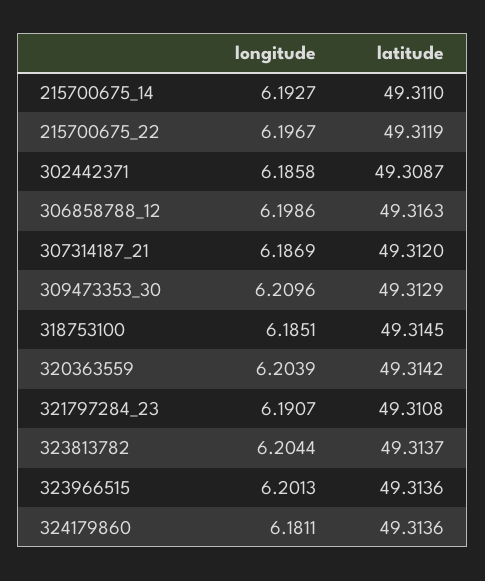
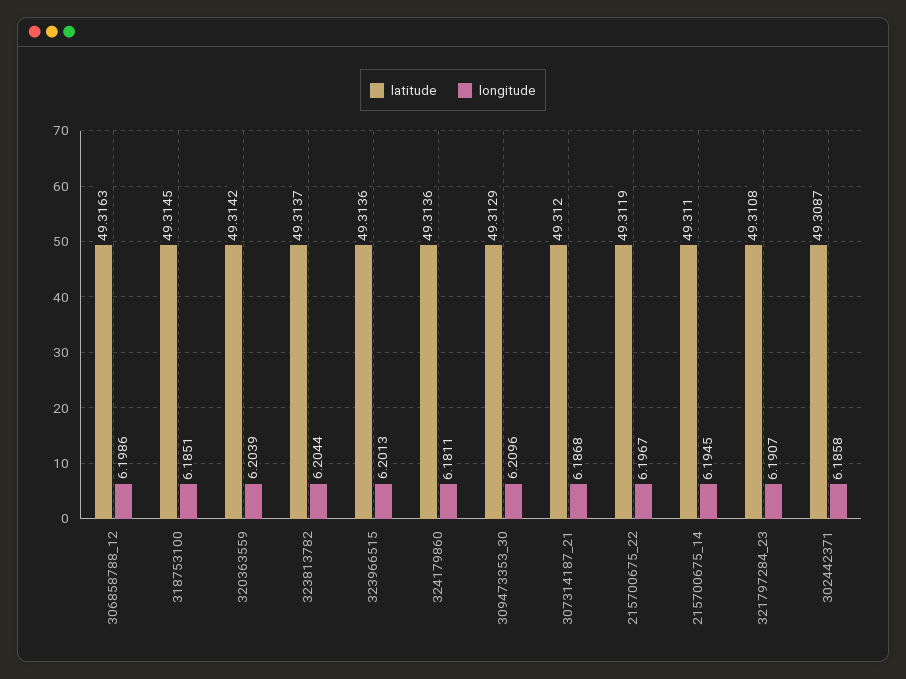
  {
    "longitude": {
-     "215700675_14": 6.1927,
+     "215700675_14": 6.1945,
      "215700675_22": 6.1967,
      "302442371": 6.1858,
      "306858788_12": 6.1986,
-     "307314187_21": 6.1869,
+     "307314187_21": 6.1868,
      "309473353_30": 6.2096,
      "318753100": 6.1851,
      "320363559": 6.2039,
      "321797284_23": 6.1907,
      "323813782": 6.2044,
      "323966515": 6.2013,
      "324179860": 6.1811
    },
    "latitude": {
      "215700675_14": 49.311,
      "215700675_22": 49.3119,
      "302442371": 49.3087,
      "306858788_12": 49.3163,
      "307314187_21": 49.312,
      "309473353_30": 49.3129,
      "318753100": 49.3145,
      "320363559": 49.3142,
      "321797284_23": 49.3108,
      "323813782": 49.3137,
      "323966515": 49.3136,
      "324179860": 49.3136
    }
  }

